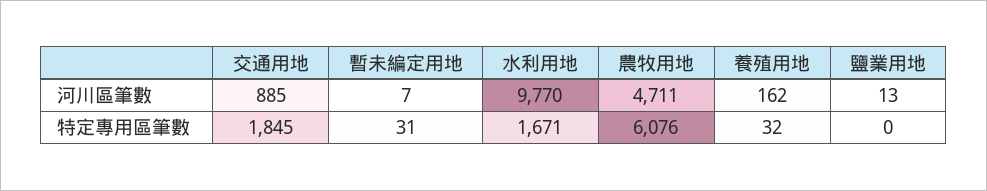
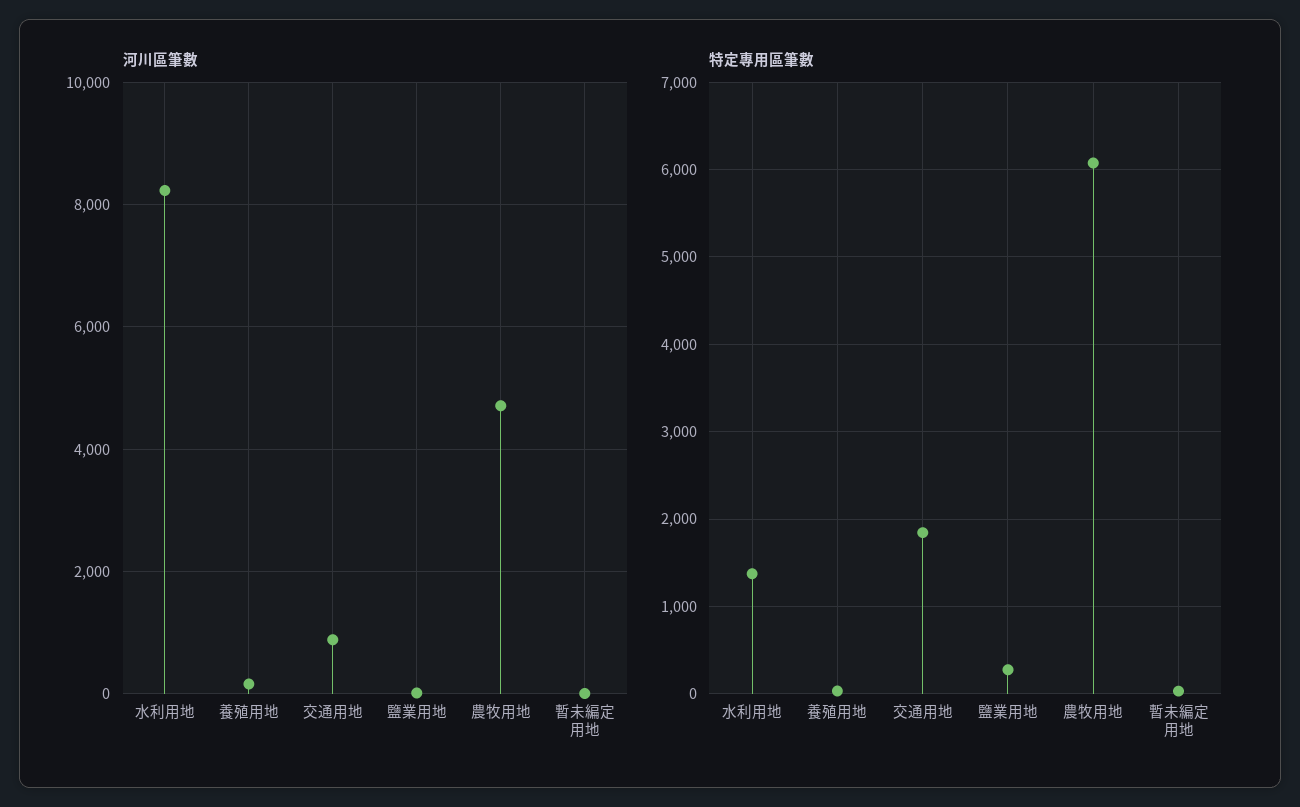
  {
    "河川區筆數": {
      "交通用地": 885,
      "暫未編定用地": 7,
-     "水利用地": 9770,
+     "水利用地": 8200,
      "農牧用地": 4711,
      "養殖用地": 162,
      "鹽業用地": 13
    },
    "特定專用區筆數": {
      "交通用地": 1845,
      "暫未編定用地": 31,
-     "水利用地": 1671,
+     "水利用地": 1400,
      "農牧用地": 6076,
      "養殖用地": 32,
-     "鹽業用地": 0
+     "鹽業用地": 300
    }
  }

